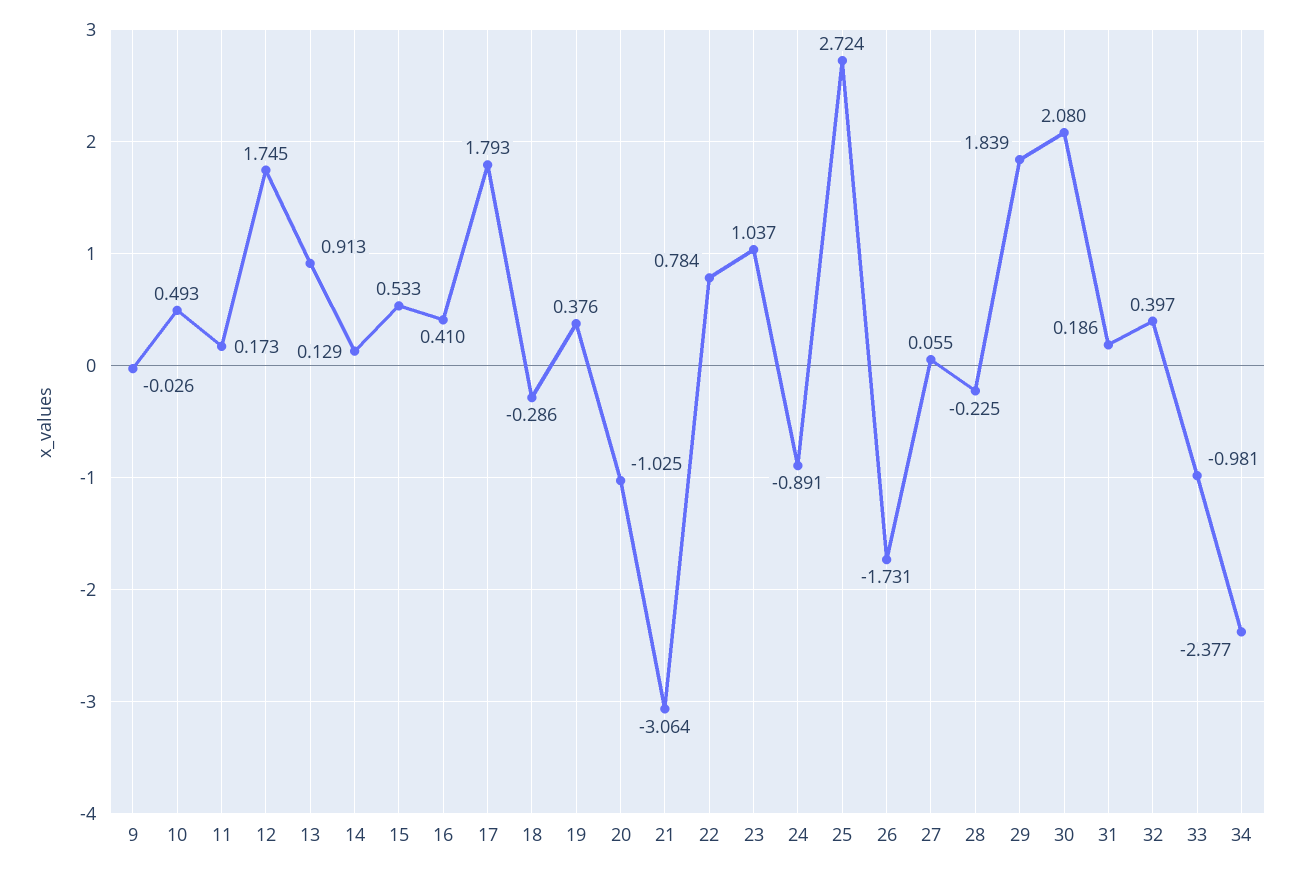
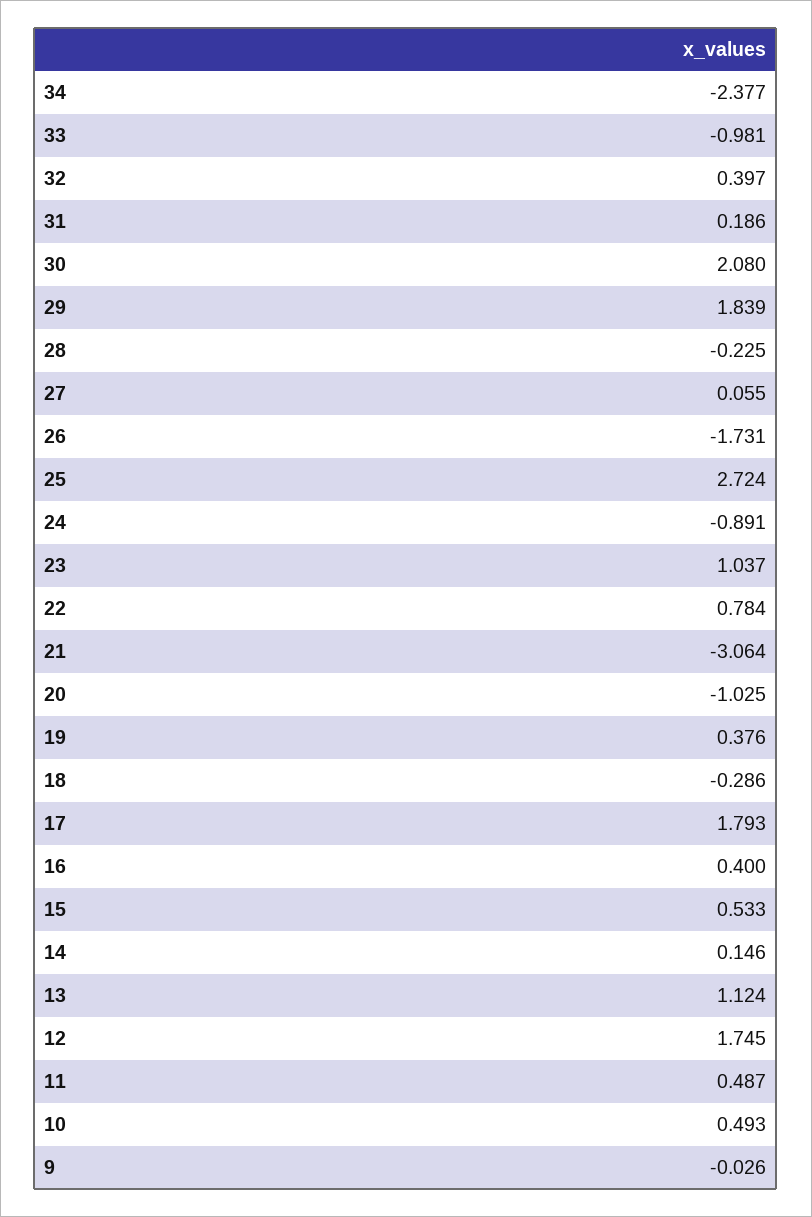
  {
    "9": -0.026,
    "10": 0.493,
-   "11": 0.173,
+   "11": 0.487,
    "12": 1.745,
-   "13": 0.913,
+   "13": 1.124,
-   "14": 0.129,
+   "14": 0.146,
    "15": 0.533,
-   "16": 0.41,
+   "16": 0.4,
    "17": 1.793,
    "18": -0.286,
    "19": 0.376,
    "20": -1.025,
    "21": -3.064,
    "22": 0.784,
    "23": 1.037,
    "24": -0.891,
    "25": 2.724,
    "26": -1.731,
    "27": 0.055,
    "28": -0.225,
    "29": 1.839,
    "30": 2.08,
    "31": 0.186,
    "32": 0.397,
    "33": -0.981,
    "34": -2.377
  }

